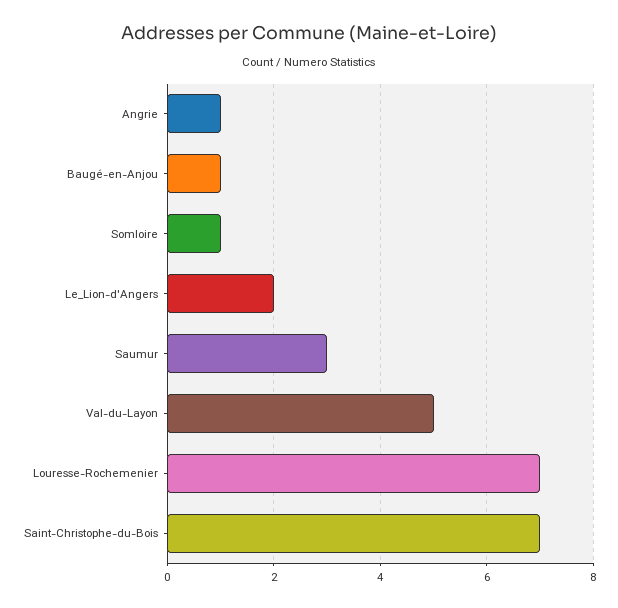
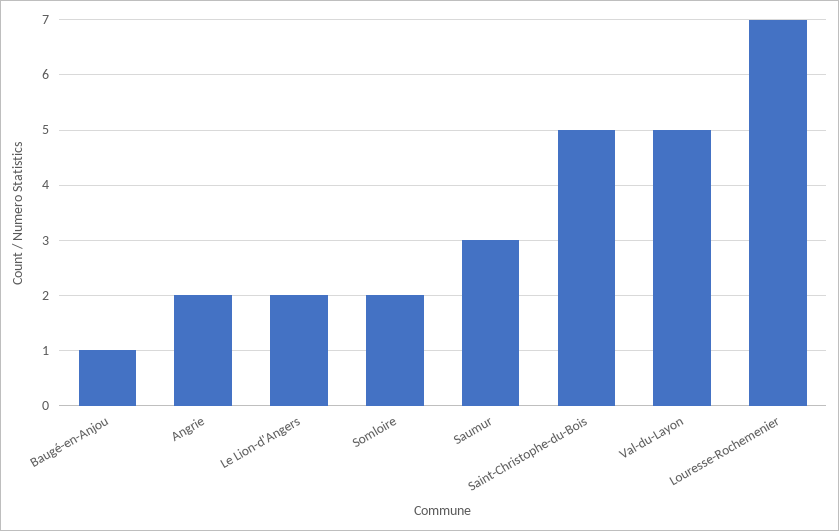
  {
-   "Angrie": 1,
+   "Angrie": 2,
    "Baugé-en-Anjou": 1,
-   "Somloire": 1,
+   "Somloire": 2,
    "Le_Lion-d'Angers": 2,
    "Saumur": 3,
    "Val-du-Layon": 5,
    "Louresse-Rochemenier": 7,
-   "Saint-Christophe-du-Bois": 7
+   "Saint-Christophe-du-Bois": 5
  }

